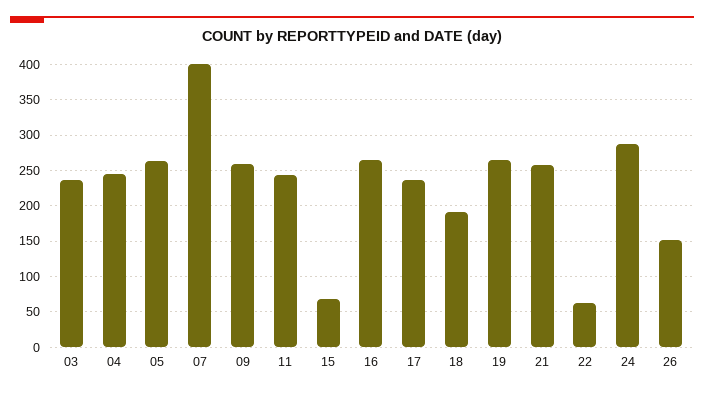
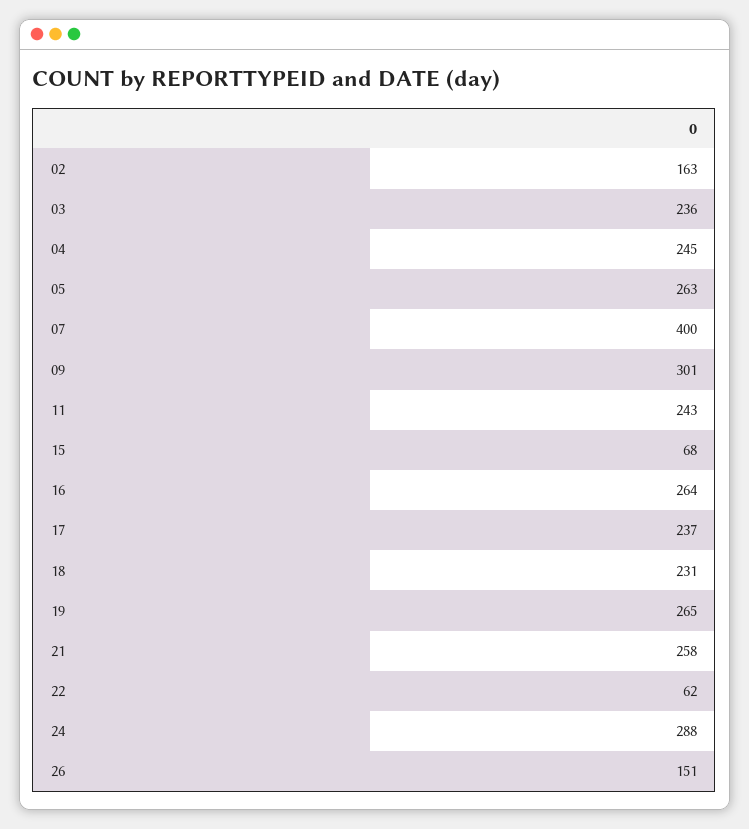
  {
    "03": 236,
    "04": 245,
    "05": 263,
    "07": 400,
-   "09": 260,
+   "09": 301,
    "11": 243,
    "15": 68,
    "16": 264,
    "17": 237,
-   "18": 190,
+   "18": 231,
    "19": 265,
    "21": 258,
    "22": 62,
    "24": 288,
-   "26": 151
+   "26": 151,
+   "02": 163
  }

